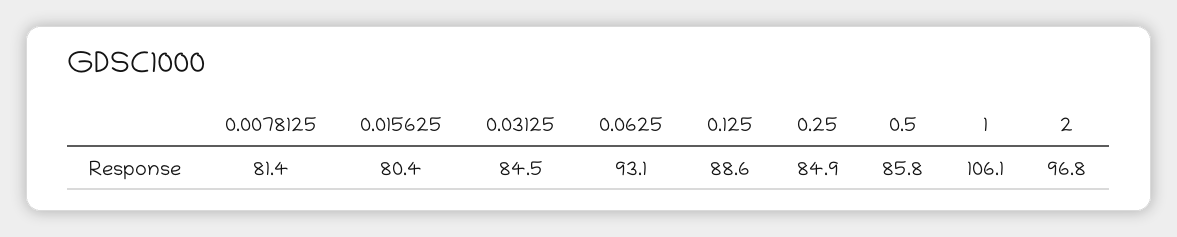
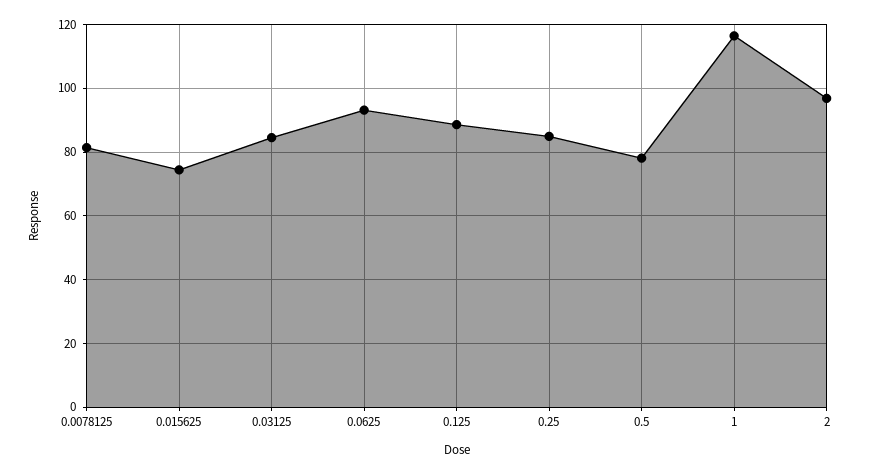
  {
    "0.0078125": 81.4,
-   "0.015625": 80.4,
+   "0.015625": 74,
    "0.03125": 84.5,
    "0.0625": 93.1,
    "0.125": 88.6,
    "0.25": 84.9,
-   "0.5": 85.8,
+   "0.5": 78,
-   "1": 106.1,
+   "1": 116,
    "2": 96.8
  }

